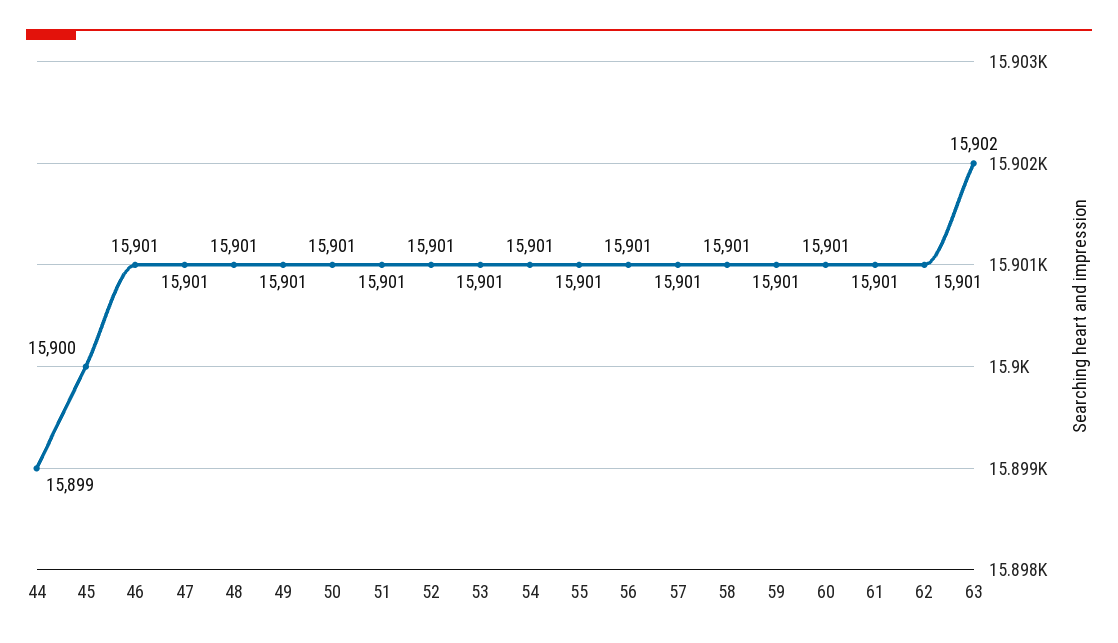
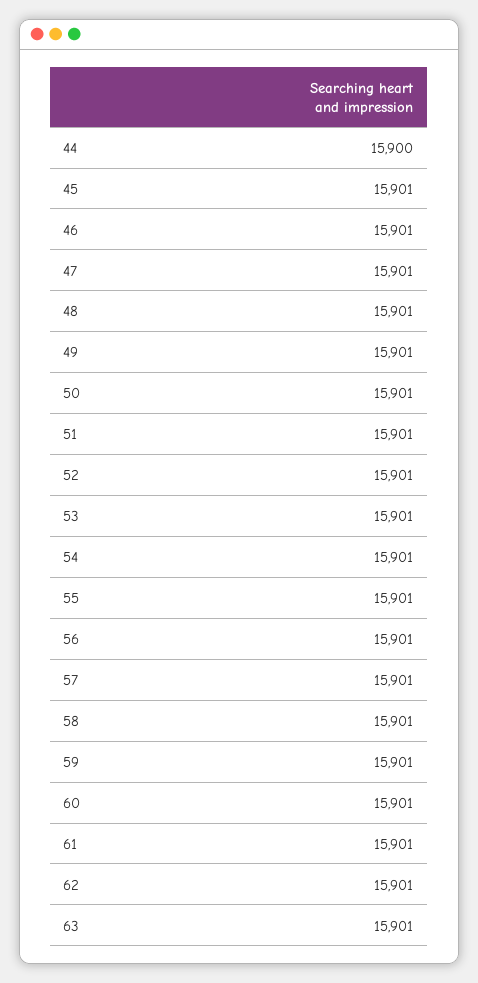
  {
-   "44": 15899,
+   "44": 15900,
-   "45": 15900,
+   "45": 15901,
    "46": 15901,
    "47": 15901,
    "48": 15901,
    "49": 15901,
    "50": 15901,
    "51": 15901,
    "52": 15901,
    "53": 15901,
    "54": 15901,
    "55": 15901,
    "56": 15901,
    "57": 15901,
    "58": 15901,
    "59": 15901,
    "60": 15901,
    "61": 15901,
    "62": 15901,
-   "63": 15902
+   "63": 15901
  }

